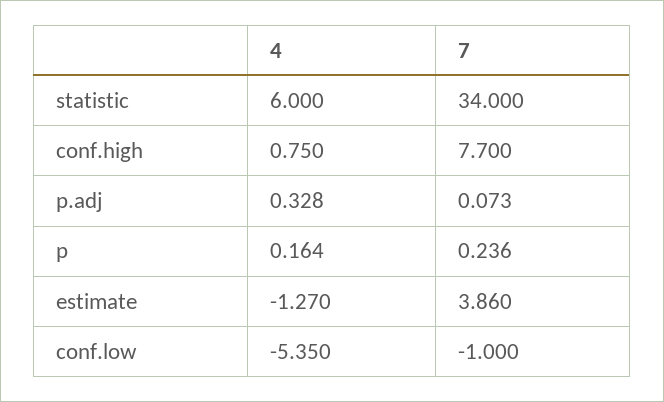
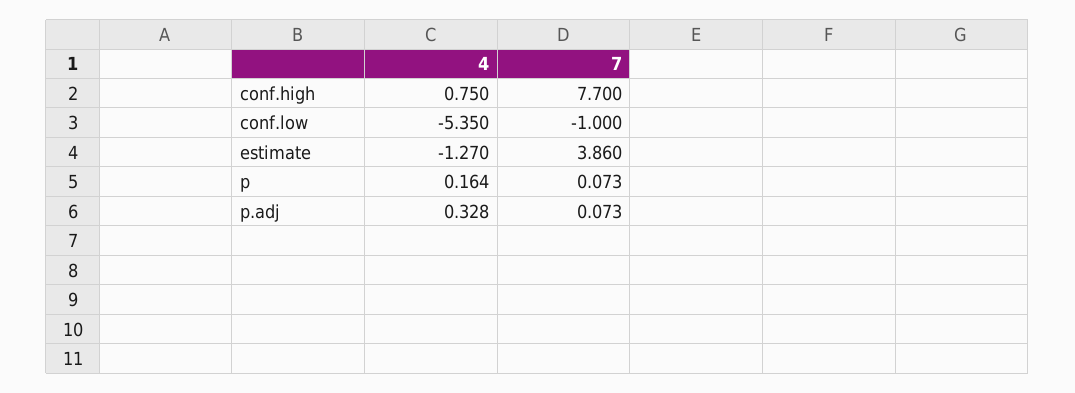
  {
    "4": {
-     "statistic": 6,
      "conf.high": 0.75,
      "p.adj": 0.328,
      "p": 0.164,
      "estimate": -1.27,
      "conf.low": -5.35
    },
    "7": {
-     "statistic": 34,
      "conf.high": 7.7,
      "p.adj": 0.073,
-     "p": 0.236,
+     "p": 0.073,
      "estimate": 3.86,
      "conf.low": -1
    }
  }

